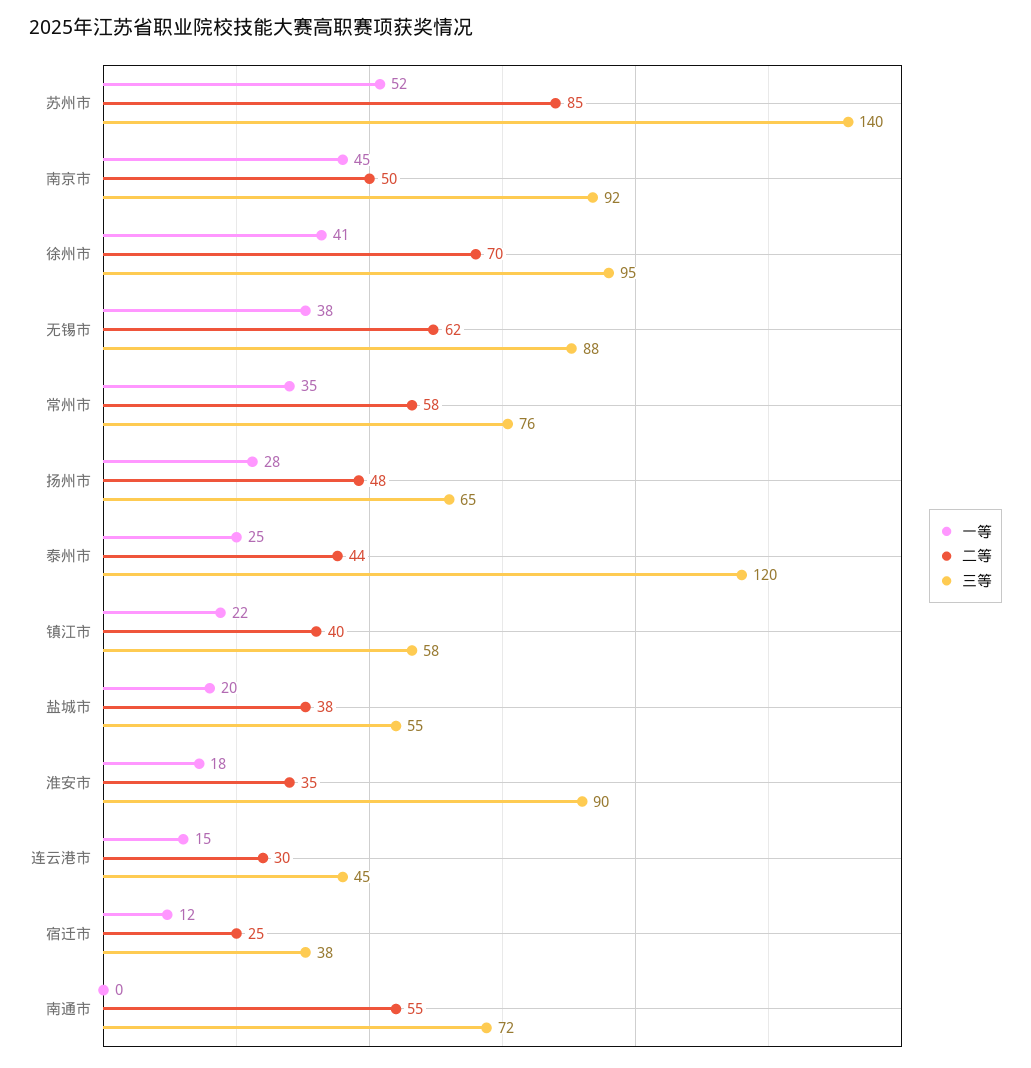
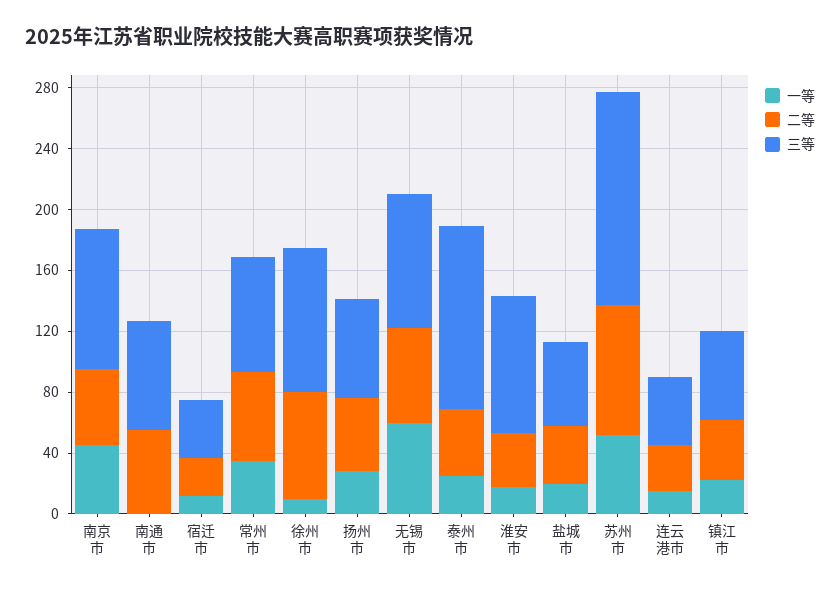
  {
    "一等": {
      "苏州市": 52,
      "南京市": 45,
-     "徐州市": 41,
+     "徐州市": 10,
-     "无锡市": 38,
+     "无锡市": 60,
      "常州市": 35,
      "扬州市": 28,
      "泰州市": 25,
      "镇江市": 22,
      "盐城市": 20,
      "淮安市": 18,
      "连云港市": 15,
      "宿迁市": 12,
      "南通市": 0
    },
    "二等": {
      "苏州市": 85,
      "南京市": 50,
      "徐州市": 70,
      "无锡市": 62,
      "常州市": 58,
      "扬州市": 48,
      "泰州市": 44,
      "镇江市": 40,
      "盐城市": 38,
      "淮安市": 35,
      "连云港市": 30,
      "宿迁市": 25,
      "南通市": 55
    },
    "三等": {
      "苏州市": 140,
      "南京市": 92,
      "徐州市": 95,
      "无锡市": 88,
      "常州市": 76,
      "扬州市": 65,
      "泰州市": 120,
      "镇江市": 58,
      "盐城市": 55,
      "淮安市": 90,
      "连云港市": 45,
      "宿迁市": 38,
      "南通市": 72
    }
  }

